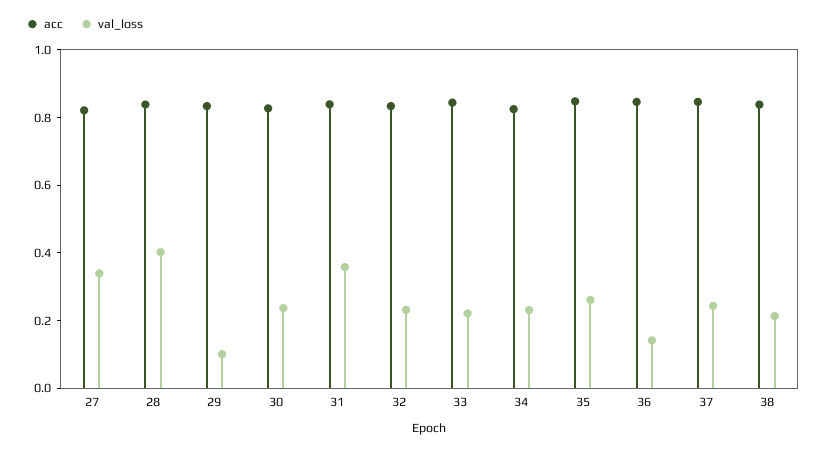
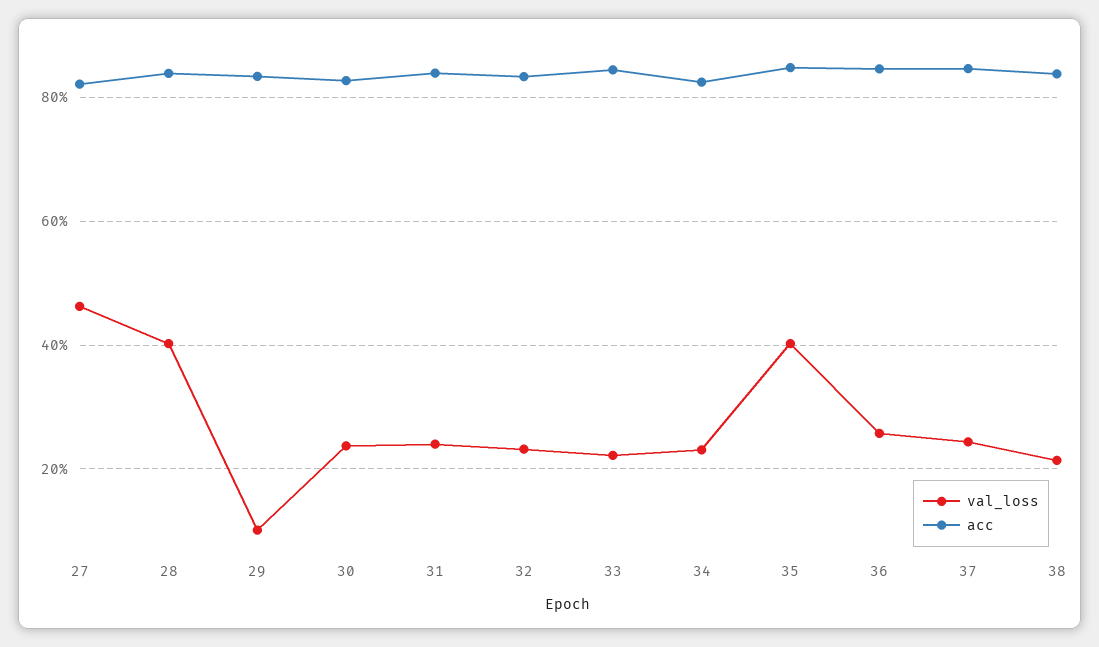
  {
    "acc": {
      "27": 0.82,
      "28": 0.84,
      "29": 0.84,
      "30": 0.82,
      "31": 0.84,
      "32": 0.84,
      "33": 0.84,
      "34": 0.82,
      "35": 0.84,
      "36": 0.84,
      "37": 0.84,
      "38": 0.84
    },
    "val_loss": {
-     "27": 0.35,
+     "27": 0.46,
      "28": 0.4,
      "29": 0.1,
      "30": 0.24,
-     "31": 0.35,
+     "31": 0.24,
      "32": 0.24,
      "33": 0.22,
      "34": 0.24,
-     "35": 0.25,
+     "35": 0.4,
-     "36": 0.15,
+     "36": 0.26,
      "37": 0.24,
      "38": 0.22
    }
  }

